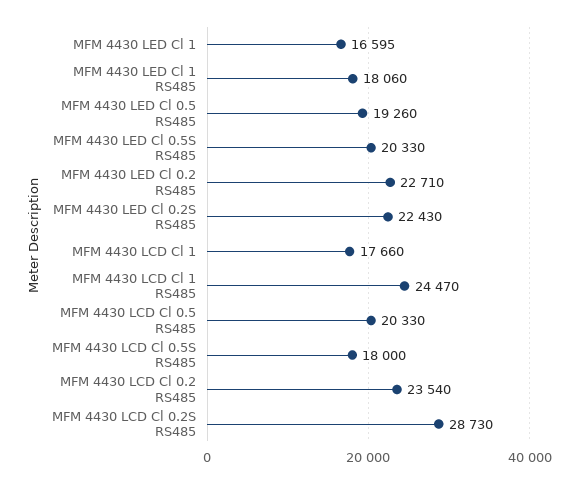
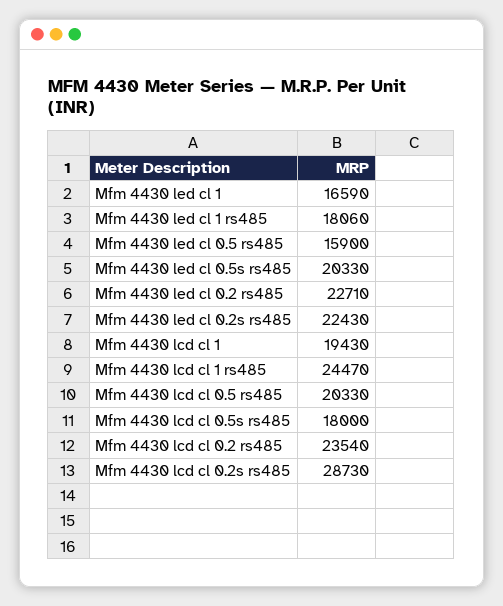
  {
-   "MFM 4430 LED Cl 1": 16595,
+   "MFM 4430 LED Cl 1": 16590,
    "MFM 4430 LED Cl 1 RS485": 18060,
-   "MFM 4430 LED Cl 0.5 RS485": 19260,
+   "MFM 4430 LED Cl 0.5 RS485": 15900,
    "MFM 4430 LED Cl 0.5S RS485": 20330,
    "MFM 4430 LED Cl 0.2 RS485": 22710,
    "MFM 4430 LED Cl 0.2S RS485": 22430,
-   "MFM 4430 LCD Cl 1": 17660,
+   "MFM 4430 LCD Cl 1": 19430,
    "MFM 4430 LCD Cl 1 RS485": 24470,
    "MFM 4430 LCD Cl 0.5 RS485": 20330,
    "MFM 4430 LCD Cl 0.5S RS485": 18000,
    "MFM 4430 LCD Cl 0.2 RS485": 23540,
    "MFM 4430 LCD Cl 0.2S RS485": 28730
  }

